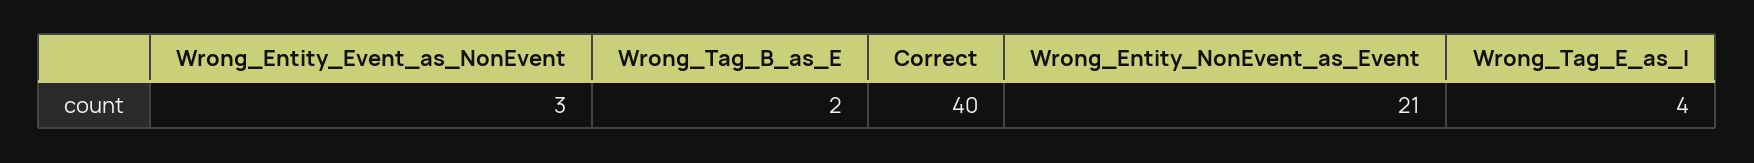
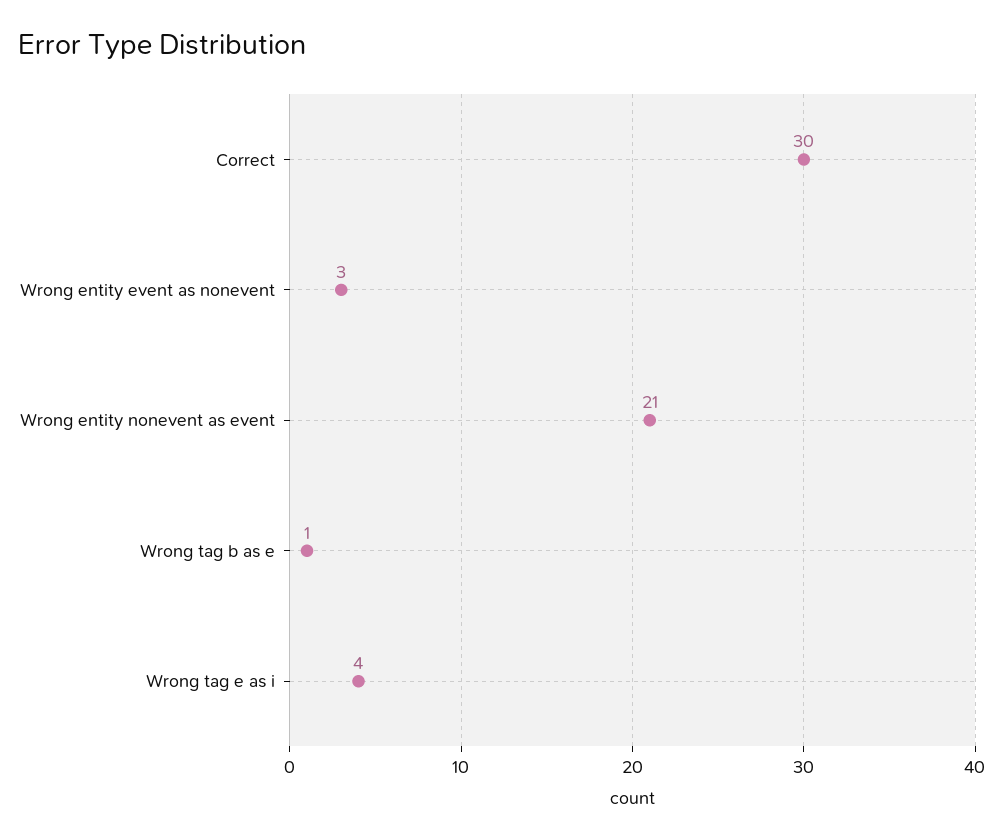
  {
    "Wrong_Entity_Event_as_NonEvent": 3,
-   "Wrong_Tag_B_as_E": 2,
+   "Wrong_Tag_B_as_E": 1,
-   "Correct": 40,
+   "Correct": 30,
    "Wrong_Entity_NonEvent_as_Event": 21,
    "Wrong_Tag_E_as_I": 4
  }

